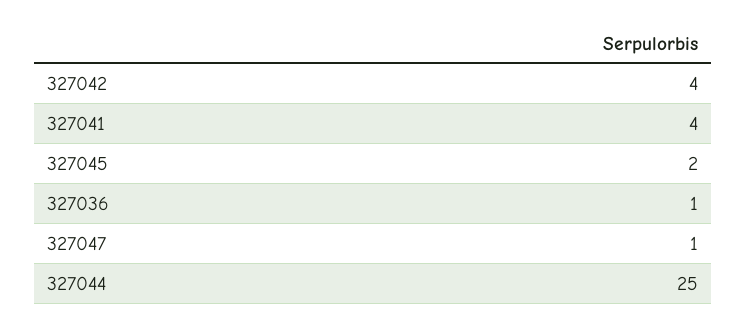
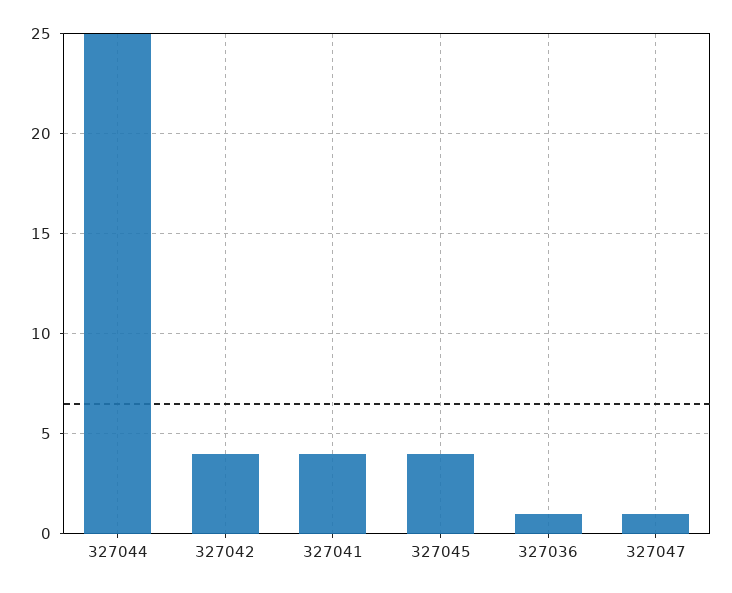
  {
    "327042": 4,
    "327041": 4,
-   "327045": 2,
+   "327045": 4,
    "327036": 1,
    "327047": 1,
    "327044": 25
  }

